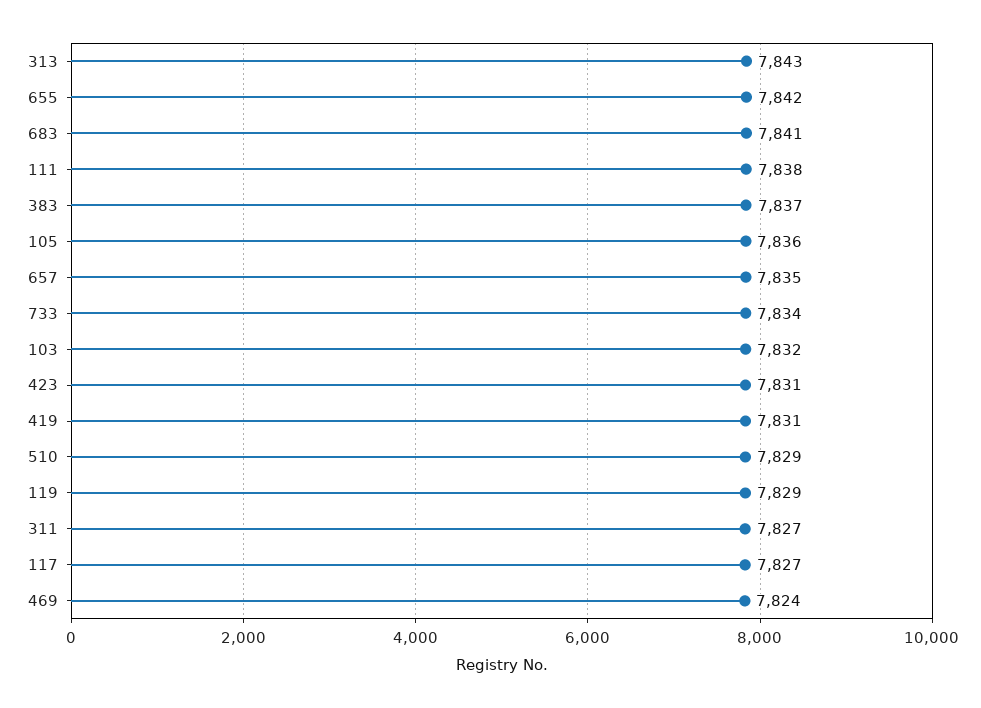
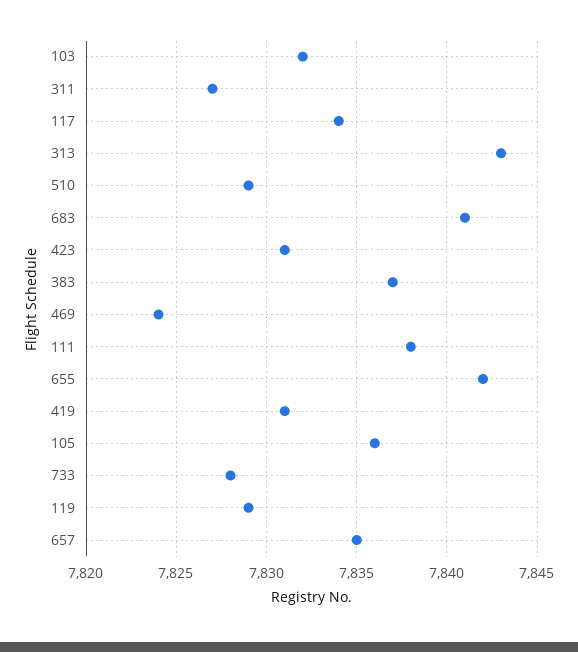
  {
    "313": 7843,
    "655": 7842,
    "683": 7841,
    "111": 7838,
    "383": 7837,
    "105": 7836,
    "657": 7835,
-   "733": 7834,
+   "733": 7828,
    "103": 7832,
    "423": 7831,
    "419": 7831,
    "510": 7829,
    "119": 7829,
    "311": 7827,
-   "117": 7827,
+   "117": 7834,
    "469": 7824
  }

